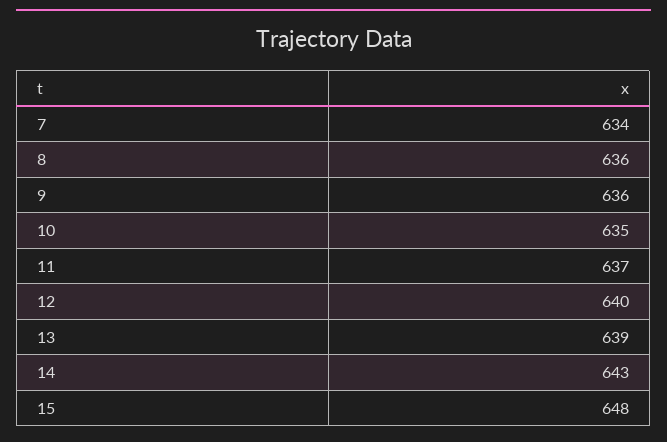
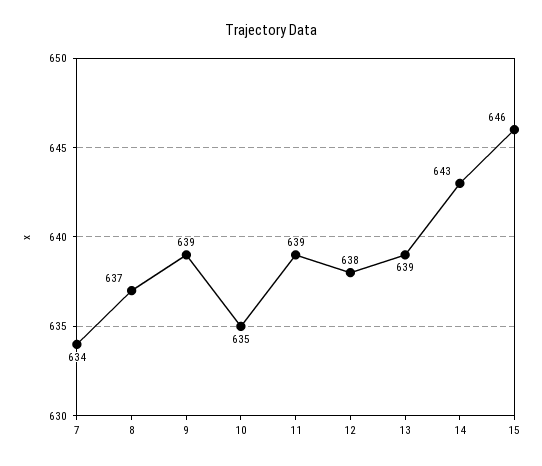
  {
    "7": 634,
-   "8": 636,
+   "8": 637,
-   "9": 636,
+   "9": 639,
    "10": 635,
-   "11": 637,
+   "11": 639,
-   "12": 640,
+   "12": 638,
    "13": 639,
    "14": 643,
-   "15": 648
+   "15": 646
  }

